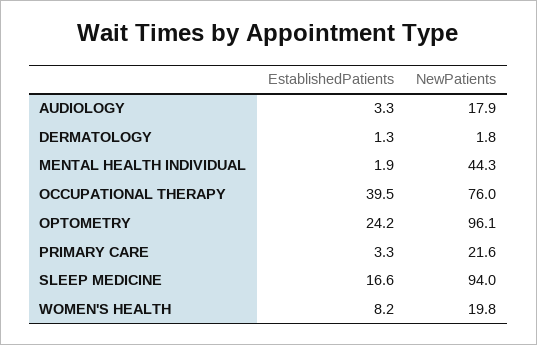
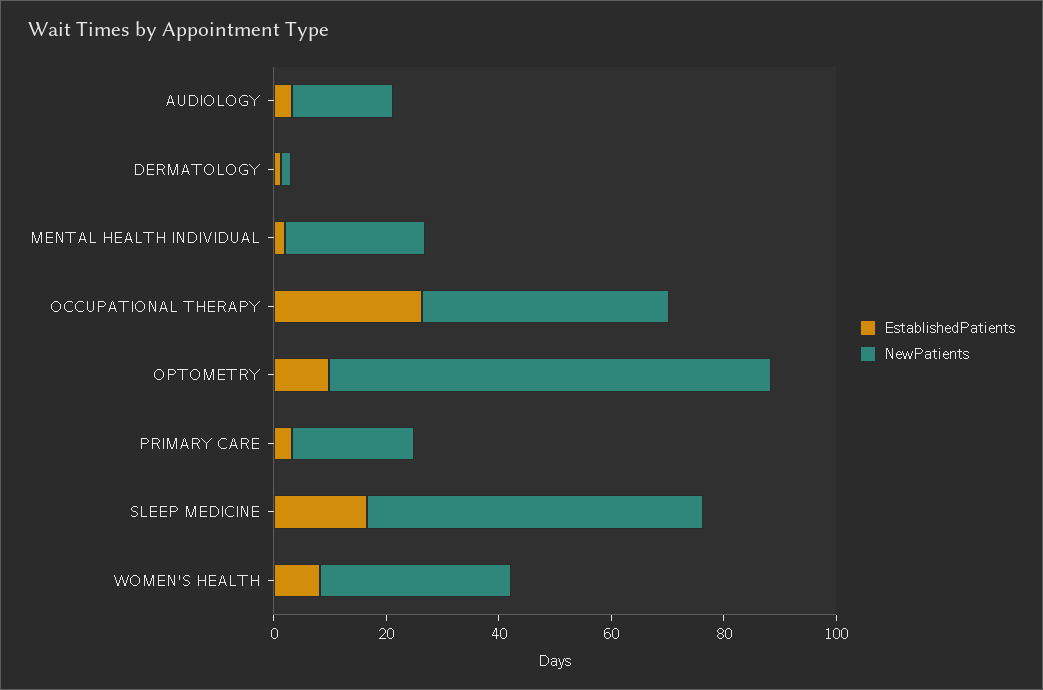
  {
    "EstablishedPatients": {
      "AUDIOLOGY": 3.3,
      "DERMATOLOGY": 1.3,
      "MENTAL HEALTH INDIVIDUAL": 1.9,
-     "OCCUPATIONAL THERAPY": 39.5,
+     "OCCUPATIONAL THERAPY": 25,
-     "OPTOMETRY": 24.2,
+     "OPTOMETRY": 10,
      "PRIMARY CARE": 3.3,
      "SLEEP MEDICINE": 16.6,
      "WOMEN'S HEALTH": 8.2
    },
    "NewPatients": {
      "AUDIOLOGY": 17.9,
      "DERMATOLOGY": 1.8,
-     "MENTAL HEALTH INDIVIDUAL": 44.3,
+     "MENTAL HEALTH INDIVIDUAL": 25,
-     "OCCUPATIONAL THERAPY": 76,
+     "OCCUPATIONAL THERAPY": 45,
-     "OPTOMETRY": 96.1,
+     "OPTOMETRY": 80,
      "PRIMARY CARE": 21.6,
-     "SLEEP MEDICINE": 94,
+     "SLEEP MEDICINE": 60,
-     "WOMEN'S HEALTH": 19.8
+     "WOMEN'S HEALTH": 35
    }
  }

